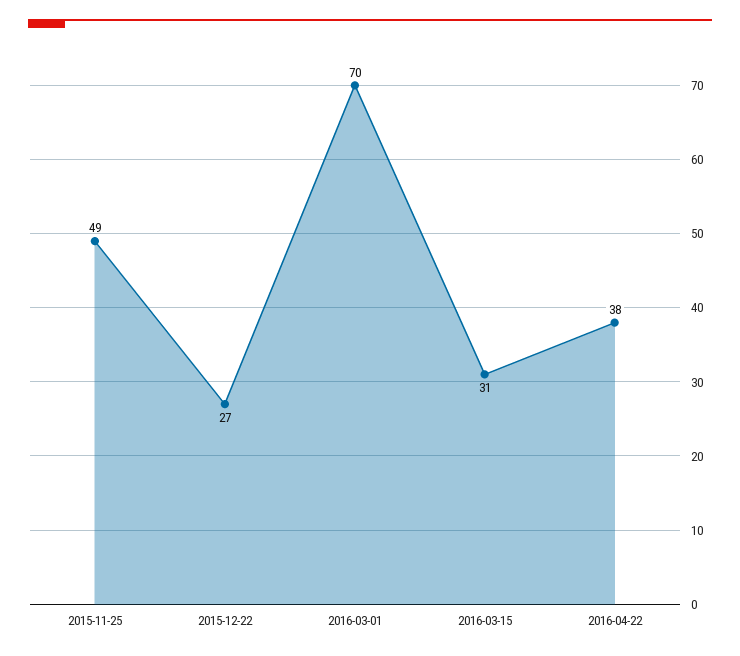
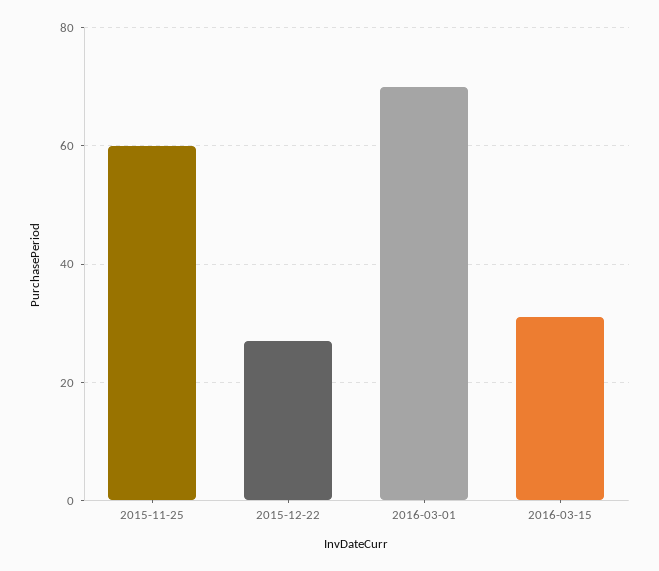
  {
-   "2015-11-25": 49,
+   "2015-11-25": 60,
    "2015-12-22": 27,
    "2016-03-01": 70,
-   "2016-03-15": 31,
+   "2016-03-15": 31
-   "2016-04-22": 38
  }

